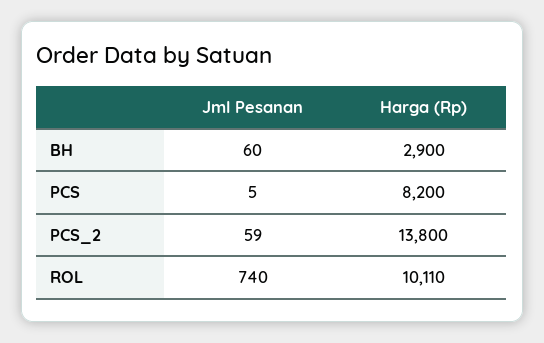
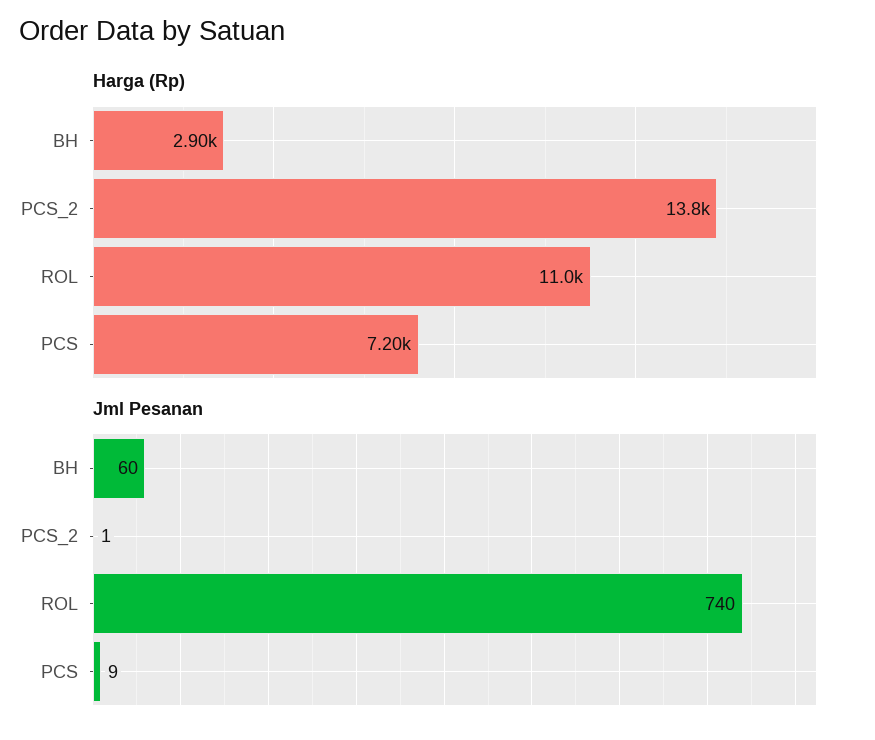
  {
    "Jml Pesanan": {
      "BH": 60,
-     "PCS": 5,
+     "PCS": 9,
-     "PCS_2": 59,
+     "PCS_2": 1,
      "ROL": 740
    },
    "Harga (Rp)": {
      "BH": 2900,
-     "PCS": 8200,
+     "PCS": 7200,
      "PCS_2": 13800,
-     "ROL": 10110
+     "ROL": 11000
    }
  }

